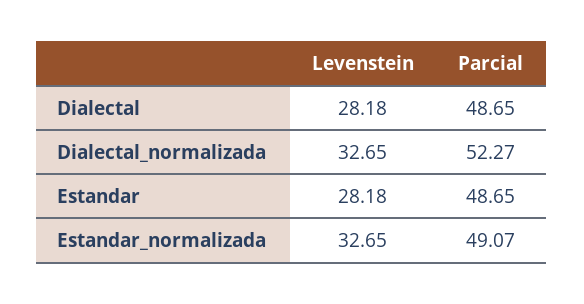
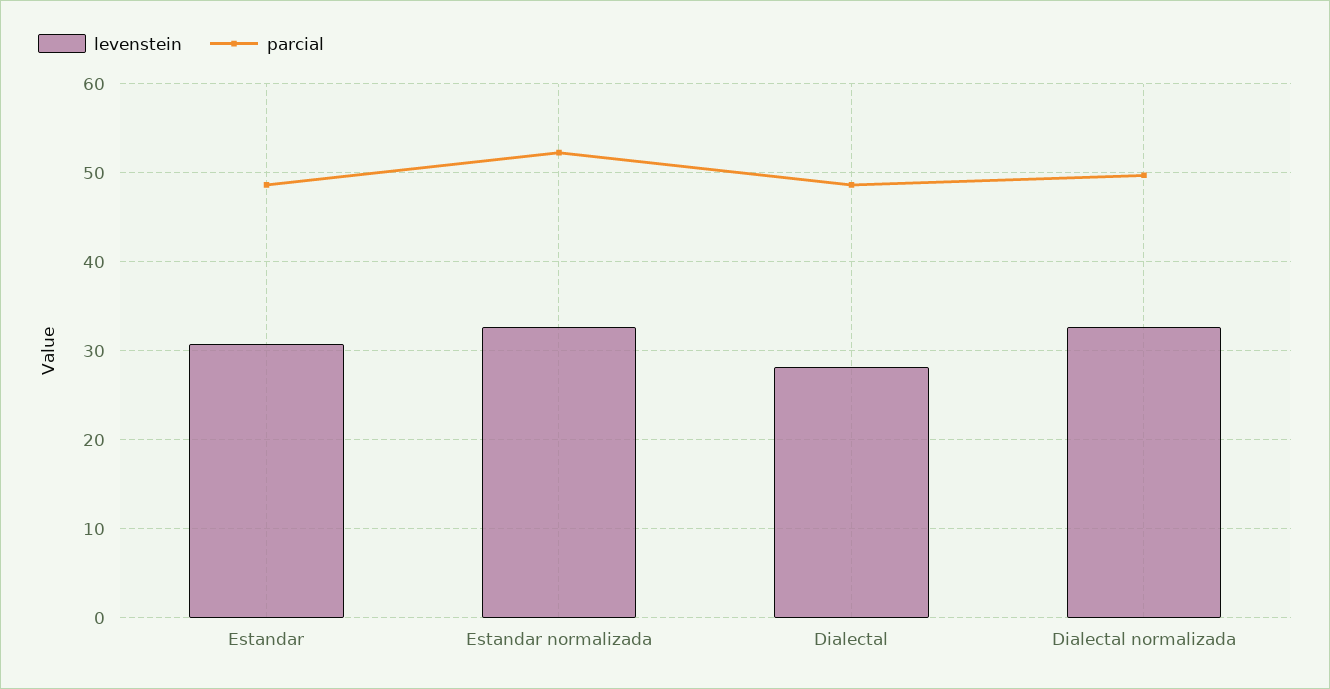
  {
    "Levenstein": {
      "Dialectal": 28.18,
      "Dialectal_normalizada": 32.65,
-     "Estandar": 28.18,
+     "Estandar": 31,
      "Estandar_normalizada": 32.65
    },
    "Parcial": {
      "Dialectal": 48.65,
-     "Dialectal_normalizada": 52.27,
+     "Dialectal_normalizada": 50,
      "Estandar": 48.65,
-     "Estandar_normalizada": 49.07
+     "Estandar_normalizada": 52
    }
  }

